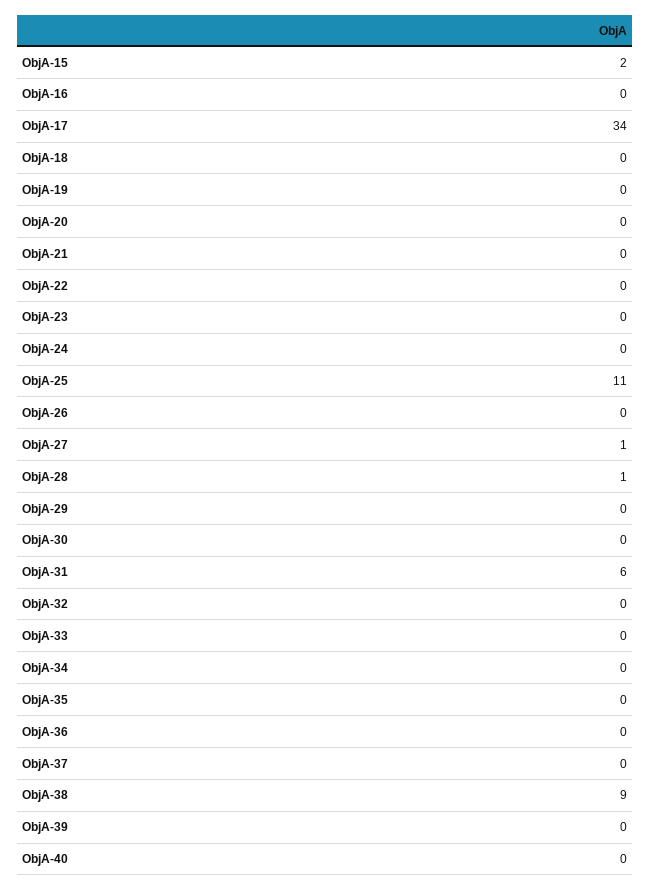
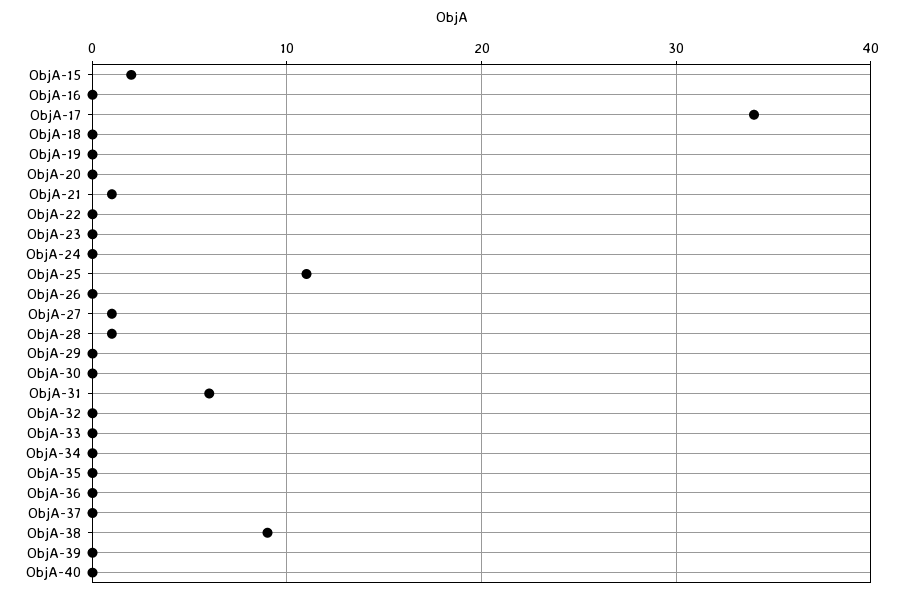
  {
    "ObjA-15": 2,
    "ObjA-16": 0,
    "ObjA-17": 34,
    "ObjA-18": 0,
    "ObjA-19": 0,
    "ObjA-20": 0,
-   "ObjA-21": 0,
+   "ObjA-21": 1,
    "ObjA-22": 0,
    "ObjA-23": 0,
    "ObjA-24": 0,
    "ObjA-25": 11,
    "ObjA-26": 0,
    "ObjA-27": 1,
    "ObjA-28": 1,
    "ObjA-29": 0,
    "ObjA-30": 0,
    "ObjA-31": 6,
    "ObjA-32": 0,
    "ObjA-33": 0,
    "ObjA-34": 0,
    "ObjA-35": 0,
    "ObjA-36": 0,
    "ObjA-37": 0,
    "ObjA-38": 9,
    "ObjA-39": 0,
    "ObjA-40": 0
  }

